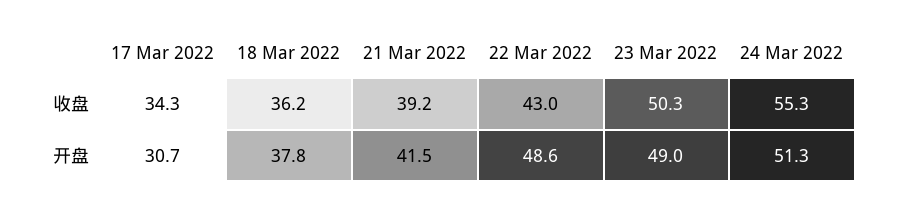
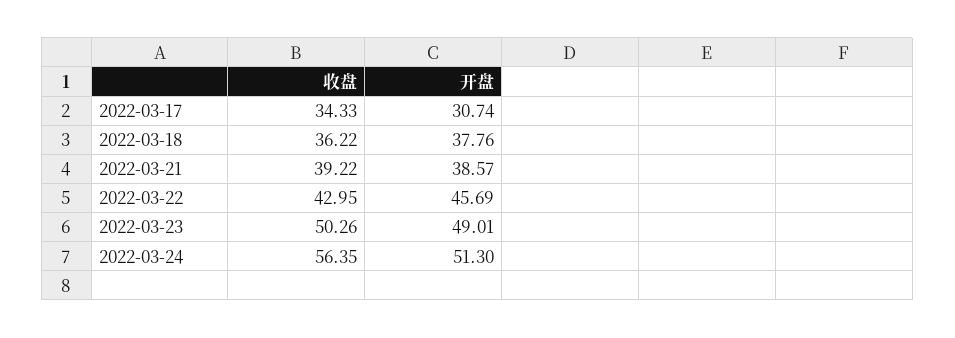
  {
    "17 Mar 2022": {
      "收盘": 34.33,
      "开盘": 30.74
    },
    "18 Mar 2022": {
      "收盘": 36.22,
      "开盘": 37.76
    },
    "21 Mar 2022": {
      "收盘": 39.22,
-     "开盘": 41.5
+     "开盘": 38.57
    },
    "22 Mar 2022": {
      "收盘": 42.95,
-     "开盘": 48.6
+     "开盘": 45.69
    },
    "23 Mar 2022": {
      "收盘": 50.26,
      "开盘": 49.01
    },
    "24 Mar 2022": {
-     "收盘": 55.3,
+     "收盘": 56.35,
      "开盘": 51.3
    }
  }

